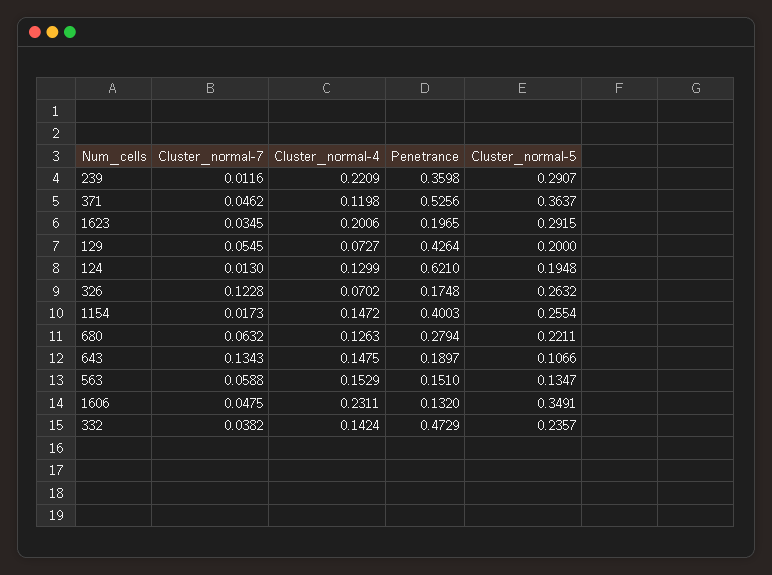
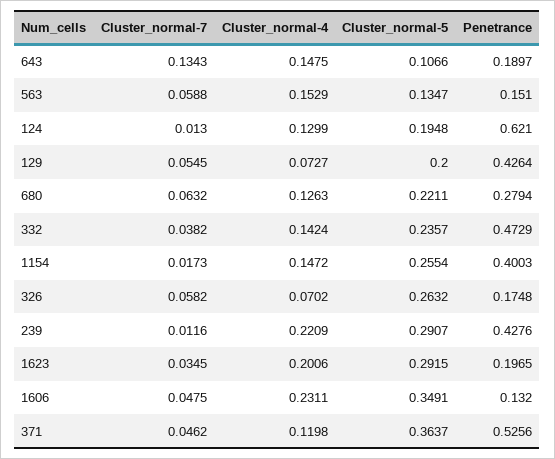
  {
    "Cluster_normal-7": {
      "239": 0.0116,
      "371": 0.0462,
      "1623": 0.0345,
      "129": 0.0545,
      "124": 0.013,
-     "326": 0.1228,
+     "326": 0.0582,
      "1154": 0.0173,
      "680": 0.0632,
      "643": 0.1343,
      "563": 0.0588,
      "1606": 0.0475,
      "332": 0.0382
    },
    "Cluster_normal-4": {
      "239": 0.2209,
      "371": 0.1198,
      "1623": 0.2006,
      "129": 0.0727,
      "124": 0.1299,
      "326": 0.0702,
      "1154": 0.1472,
      "680": 0.1263,
      "643": 0.1475,
      "563": 0.1529,
      "1606": 0.2311,
      "332": 0.1424
    },
    "Penetrance": {
-     "239": 0.3598,
+     "239": 0.4276,
      "371": 0.5256,
      "1623": 0.1965,
      "129": 0.4264,
      "124": 0.621,
      "326": 0.1748,
      "1154": 0.4003,
      "680": 0.2794,
      "643": 0.1897,
      "563": 0.151,
      "1606": 0.132,
      "332": 0.4729
    },
    "Cluster_normal-5": {
      "239": 0.2907,
      "371": 0.3637,
      "1623": 0.2915,
      "129": 0.2,
      "124": 0.1948,
      "326": 0.2632,
      "1154": 0.2554,
      "680": 0.2211,
      "643": 0.1066,
      "563": 0.1347,
      "1606": 0.3491,
      "332": 0.2357
    }
  }

